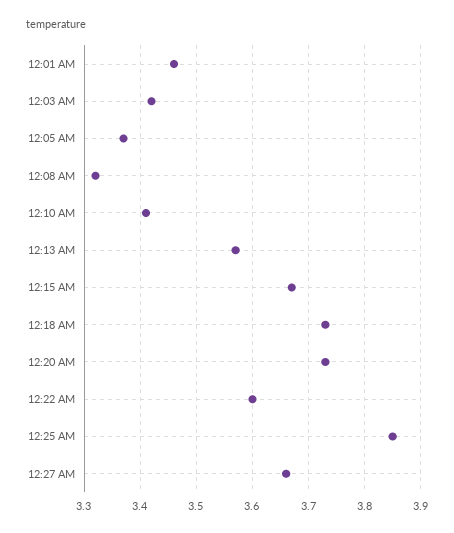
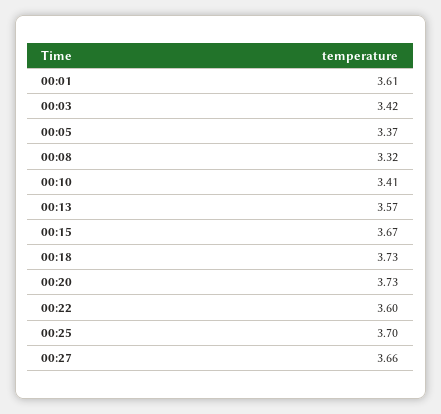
  {
-   "12:01 AM": 3.45,
+   "12:01 AM": 3.61,
    "12:03 AM": 3.42,
    "12:05 AM": 3.37,
    "12:08 AM": 3.32,
    "12:10 AM": 3.41,
    "12:13 AM": 3.57,
    "12:15 AM": 3.67,
    "12:18 AM": 3.73,
    "12:20 AM": 3.73,
    "12:22 AM": 3.6,
-   "12:25 AM": 3.85,
+   "12:25 AM": 3.7,
    "12:27 AM": 3.66
  }

